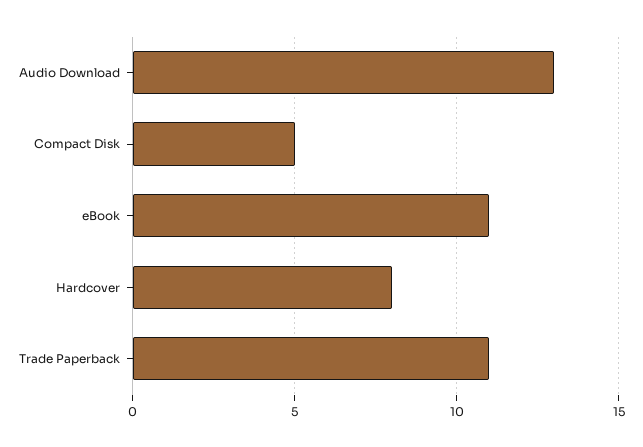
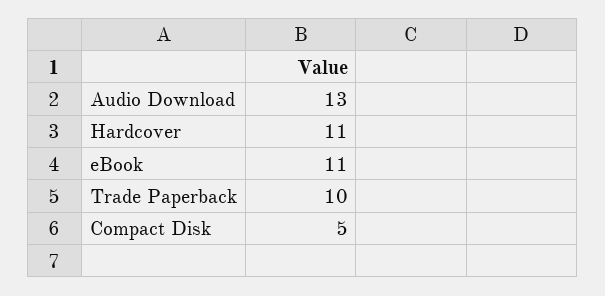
  {
    "Audio Download": 13,
    "Compact Disk": 5,
    "eBook": 11,
-   "Hardcover": 8,
+   "Hardcover": 11,
-   "Trade Paperback": 11
+   "Trade Paperback": 10
  }

